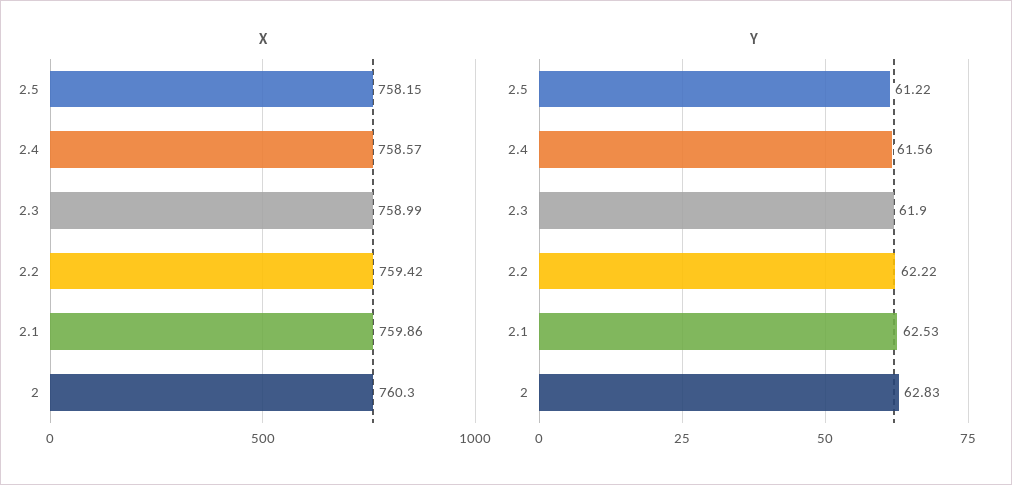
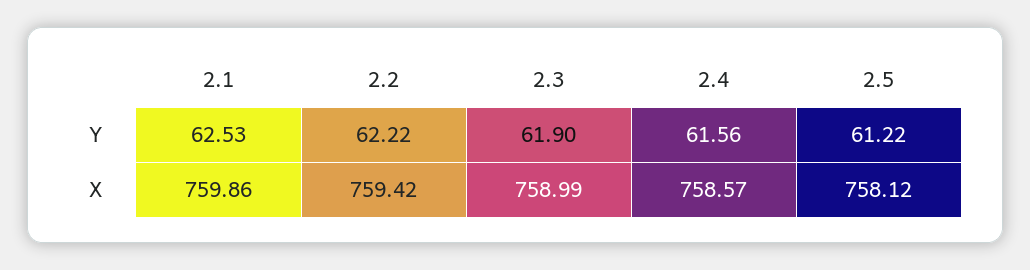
  {
    "X": {
-     "2.5": 758.15,
+     "2.5": 758.12,
      "2.4": 758.57,
      "2.3": 758.99,
      "2.2": 759.42,
-     "2.1": 759.86,
+     "2.1": 759.86
-     "2": 760.3
    },
    "Y": {
      "2.5": 61.22,
      "2.4": 61.56,
      "2.3": 61.9,
      "2.2": 62.22,
-     "2.1": 62.53,
+     "2.1": 62.53
-     "2": 62.83
    }
  }

